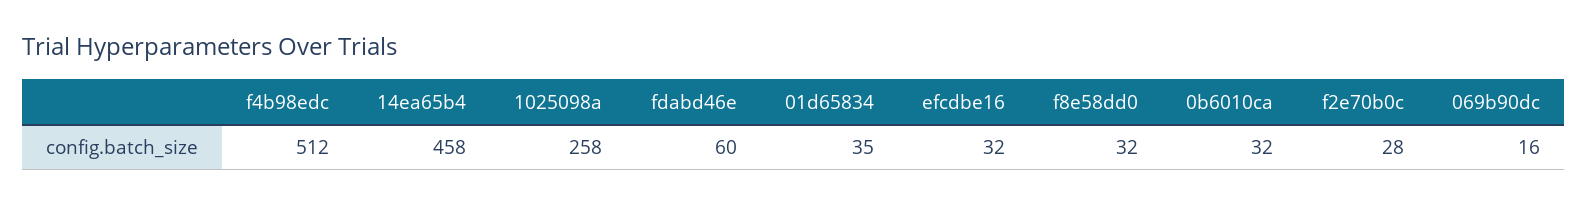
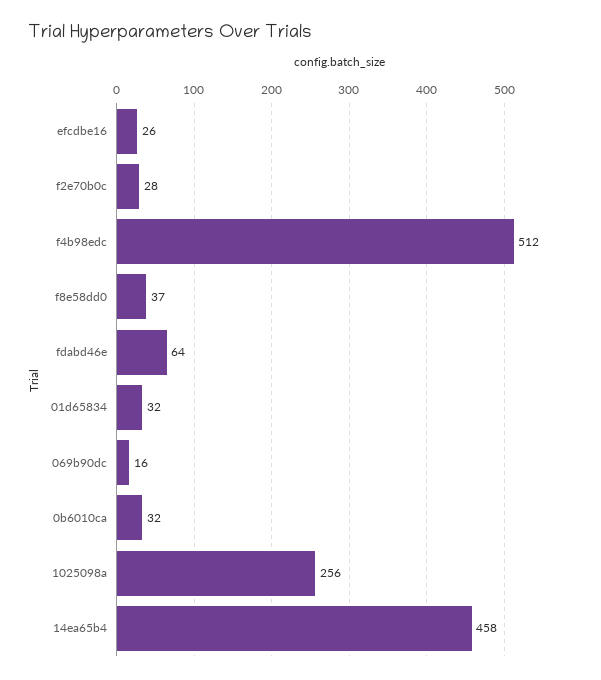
  {
    "f4b98edc": 512,
    "14ea65b4": 458,
-   "1025098a": 258,
+   "1025098a": 256,
-   "fdabd46e": 60,
+   "fdabd46e": 64,
-   "01d65834": 35,
+   "01d65834": 32,
-   "efcdbe16": 32,
+   "efcdbe16": 26,
-   "f8e58dd0": 32,
+   "f8e58dd0": 37,
    "0b6010ca": 32,
    "f2e70b0c": 28,
    "069b90dc": 16
  }

